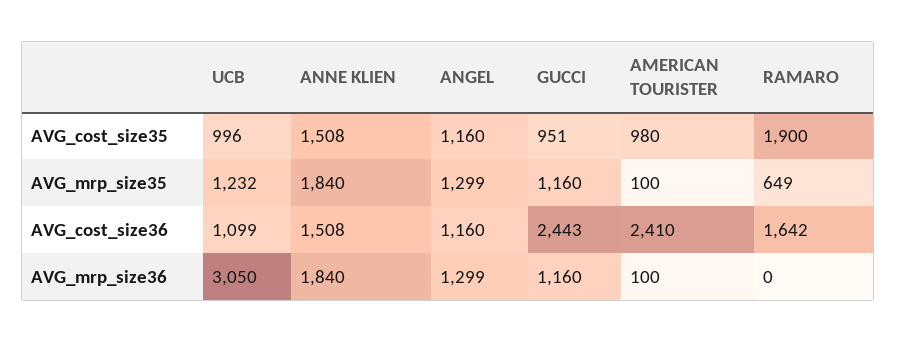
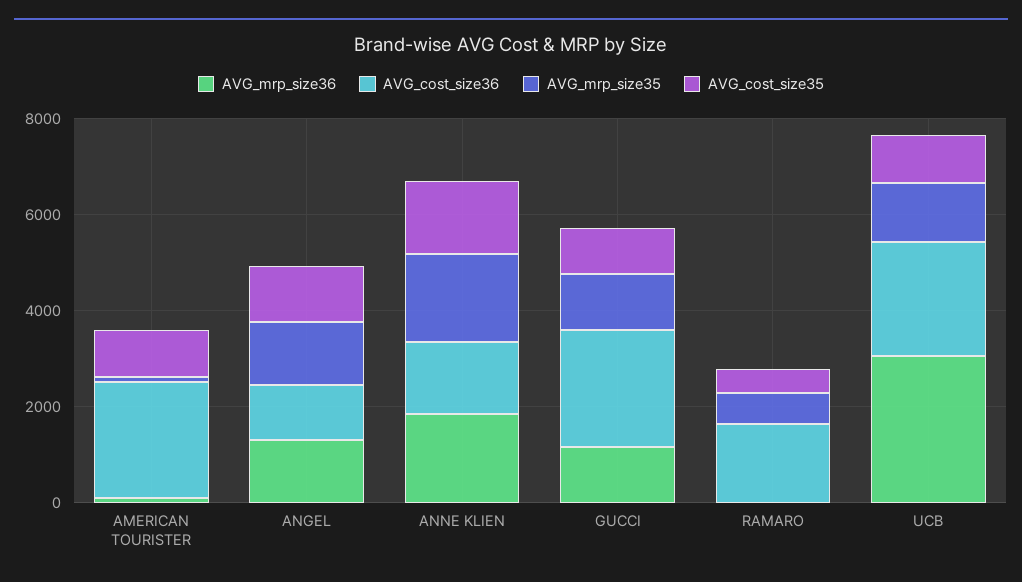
  {
    "AVG_cost_size35": {
      "UCB": 996,
      "ANNE KLIEN": 1508,
      "ANGEL": 1160,
      "GUCCI": 951,
      "AMERICAN TOURISTER": 980,
-     "RAMARO": 1900
+     "RAMARO": 500
    },
    "AVG_mrp_size35": {
      "UCB": 1232,
      "ANNE KLIEN": 1840,
      "ANGEL": 1299,
      "GUCCI": 1160,
      "AMERICAN TOURISTER": 100,
      "RAMARO": 649
    },
    "AVG_cost_size36": {
-     "UCB": 1099,
+     "UCB": 2500,
      "ANNE KLIEN": 1508,
      "ANGEL": 1160,
      "GUCCI": 2443,
      "AMERICAN TOURISTER": 2410,
      "RAMARO": 1642
    },
    "AVG_mrp_size36": {
      "UCB": 3050,
      "ANNE KLIEN": 1840,
      "ANGEL": 1299,
      "GUCCI": 1160,
      "AMERICAN TOURISTER": 100,
      "RAMARO": 0
    }
  }

